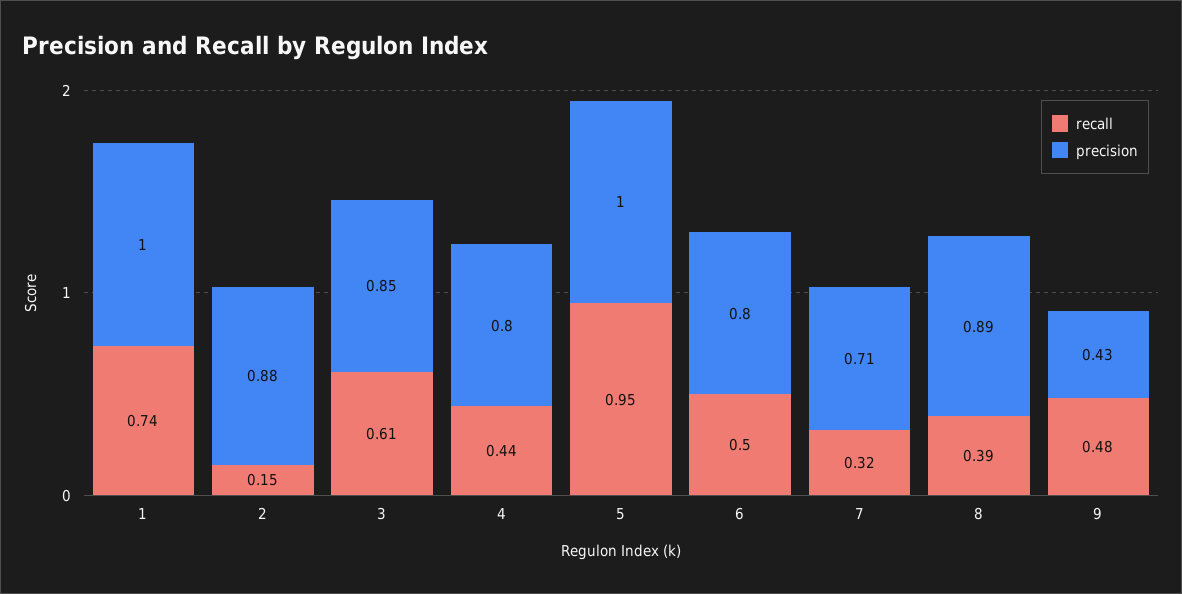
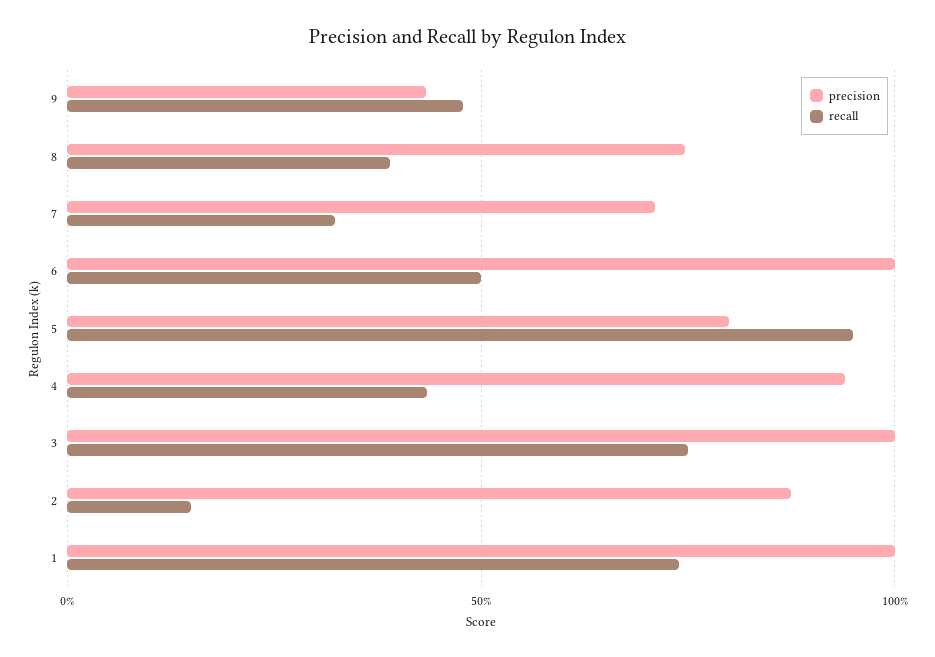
  {
    "recall": {
      "1": 0.74,
      "2": 0.15,
-     "3": 0.61,
+     "3": 0.75,
      "4": 0.44,
      "5": 0.95,
      "6": 0.5,
      "7": 0.32,
      "8": 0.39,
      "9": 0.48
    },
    "precision": {
      "1": 1,
      "2": 0.88,
-     "3": 0.85,
+     "3": 1,
-     "4": 0.8,
+     "4": 0.95,
-     "5": 1,
+     "5": 0.8,
-     "6": 0.8,
+     "6": 1,
      "7": 0.71,
-     "8": 0.89,
+     "8": 0.75,
      "9": 0.43
    }
  }

